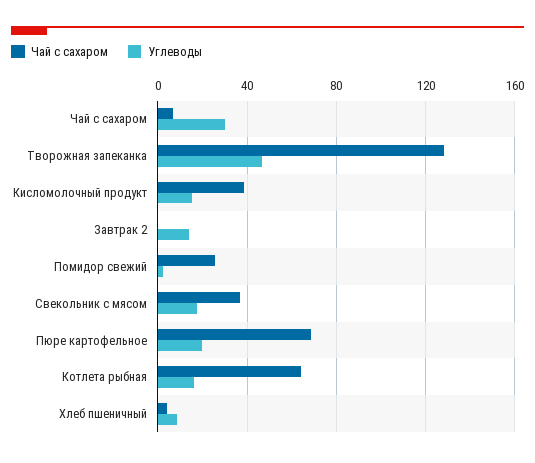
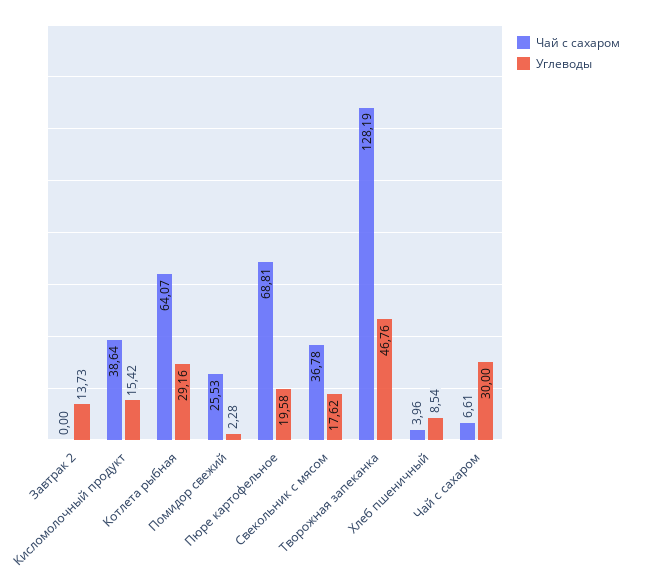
  {
    "Чай с сахаром": {
      "Чай с сахаром": 6.61,
      "Творожная запеканка": 128.19,
      "Кисломолочный продукт": 38.64,
      "Завтрак 2": 0,
      "Помидор свежий": 25.53,
      "Свекольник с мясом": 36.78,
      "Пюре картофельное": 68.81,
      "Котлета рыбная": 64.07,
      "Хлеб пшеничный": 3.96
    },
    "Углеводы": {
      "Чай с сахаром": 30,
      "Творожная запеканка": 46.76,
      "Кисломолочный продукт": 15.42,
      "Завтрак 2": 13.73,
      "Помидор свежий": 2.28,
      "Свекольник с мясом": 17.62,
      "Пюре картофельное": 19.58,
-     "Котлета рыбная": 15,
+     "Котлета рыбная": 29.16,
      "Хлеб пшеничный": 8.54
    }
  }

